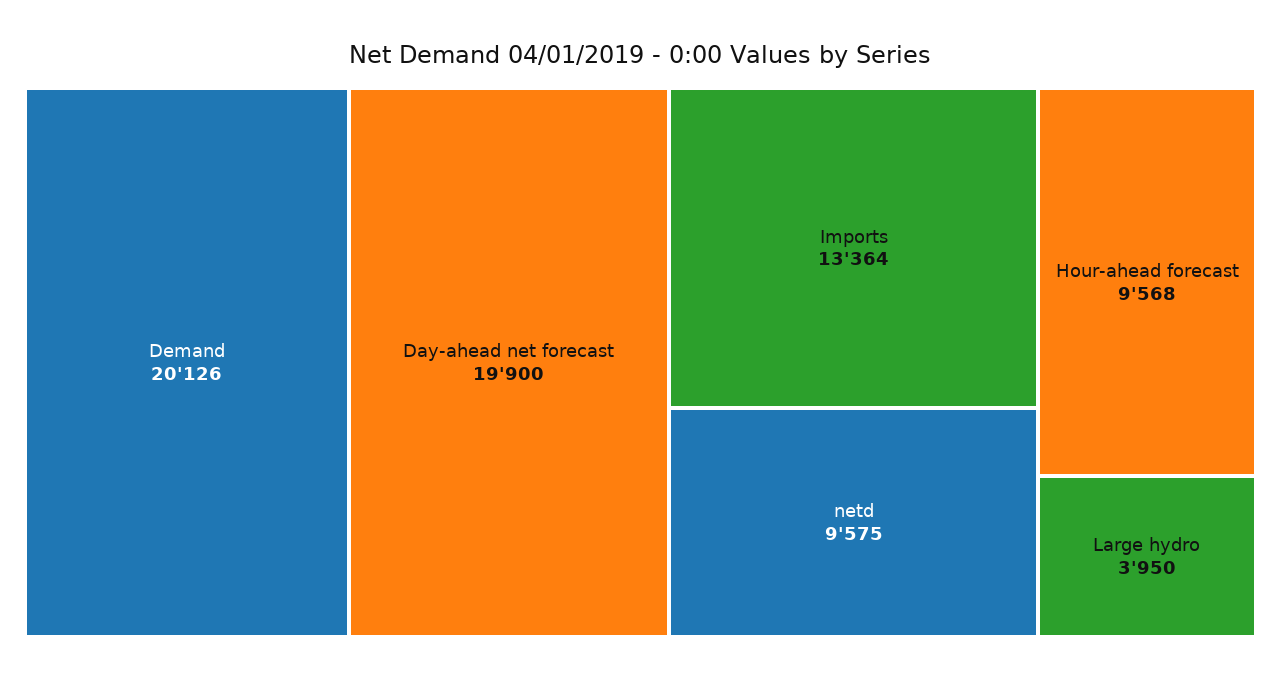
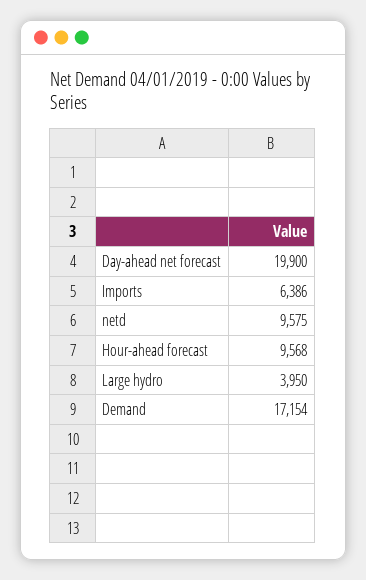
  {
-   "Demand": 20126,
+   "Demand": 17154,
    "Day-ahead net forecast": 19900,
-   "Imports": 13364,
+   "Imports": 6386,
    "netd": 9575,
    "Hour-ahead forecast": 9568,
    "Large hydro": 3950
  }

